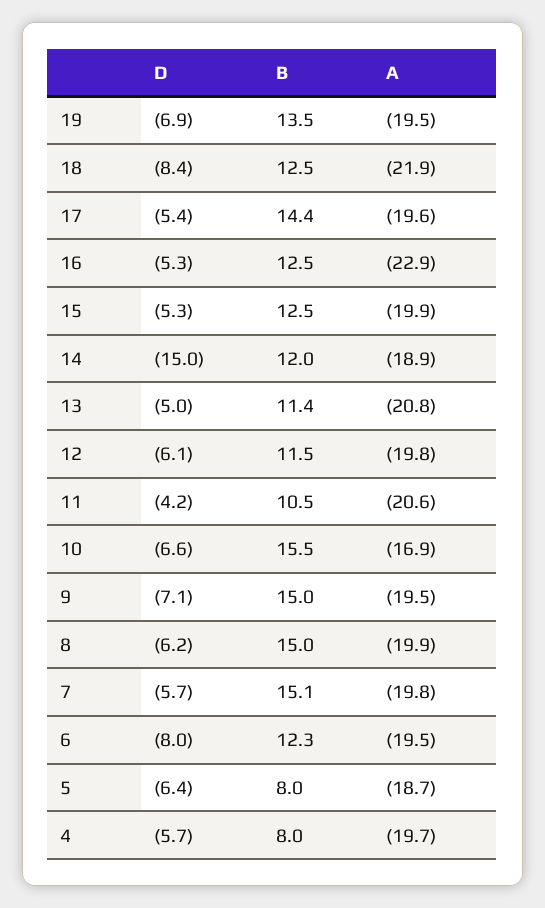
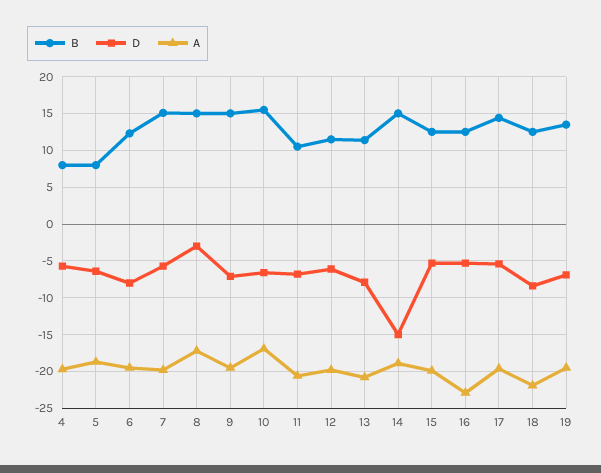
  {
    "D": {
      "19": -6.9,
      "18": -8.4,
      "17": -5.4,
      "16": -5.3,
      "15": -5.3,
      "14": -15,
-     "13": -5,
+     "13": -8,
      "12": -6.1,
-     "11": -4.2,
+     "11": -7,
      "10": -6.6,
      "9": -7.1,
-     "8": -6.2,
+     "8": -3,
      "7": -5.7,
      "6": -8,
      "5": -6.4,
      "4": -5.7
    },
    "B": {
      "19": 13.5,
      "18": 12.5,
      "17": 14.4,
      "16": 12.5,
      "15": 12.5,
-     "14": 12,
+     "14": 15,
      "13": 11.4,
      "12": 11.5,
      "11": 10.5,
      "10": 15.5,
      "9": 15,
      "8": 15,
      "7": 15.1,
      "6": 12.3,
      "5": 8,
      "4": 8
    },
    "A": {
      "19": -19.5,
      "18": -21.9,
      "17": -19.6,
      "16": -22.9,
      "15": -19.9,
      "14": -18.9,
      "13": -20.8,
      "12": -19.8,
      "11": -20.6,
      "10": -16.9,
      "9": -19.5,
-     "8": -19.9,
+     "8": -17,
      "7": -19.8,
      "6": -19.5,
      "5": -18.7,
      "4": -19.7
    }
  }

